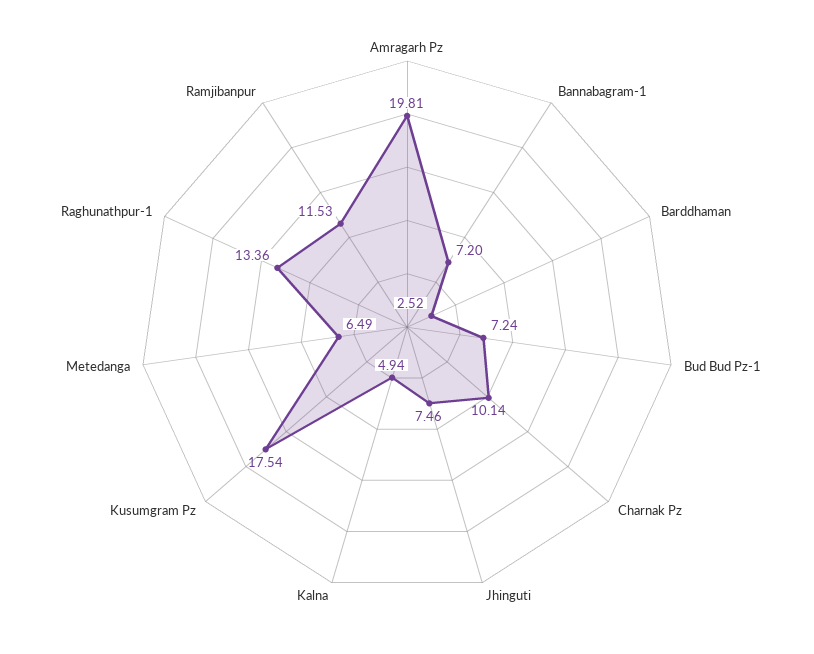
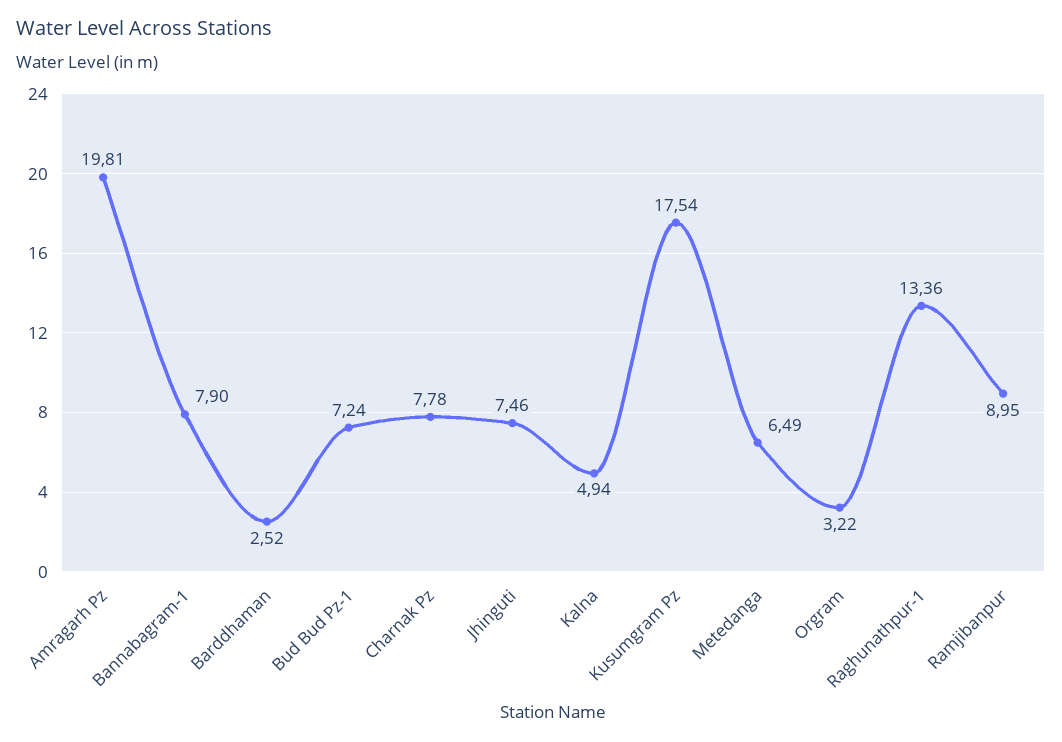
  {
    "Amragarh Pz": 19.81,
-   "Bannabagram-1": 7.2,
+   "Bannabagram-1": 7.9,
    "Barddhaman": 2.52,
    "Bud Bud Pz-1": 7.24,
-   "Charnak Pz": 10.14,
+   "Charnak Pz": 7.78,
    "Jhinguti": 7.46,
    "Kalna": 4.94,
    "Kusumgram Pz": 17.54,
    "Metedanga": 6.49,
    "Raghunathpur-1": 13.36,
-   "Ramjibanpur": 11.53
+   "Ramjibanpur": 8.95,
+   "Orgram": 3.22
  }

